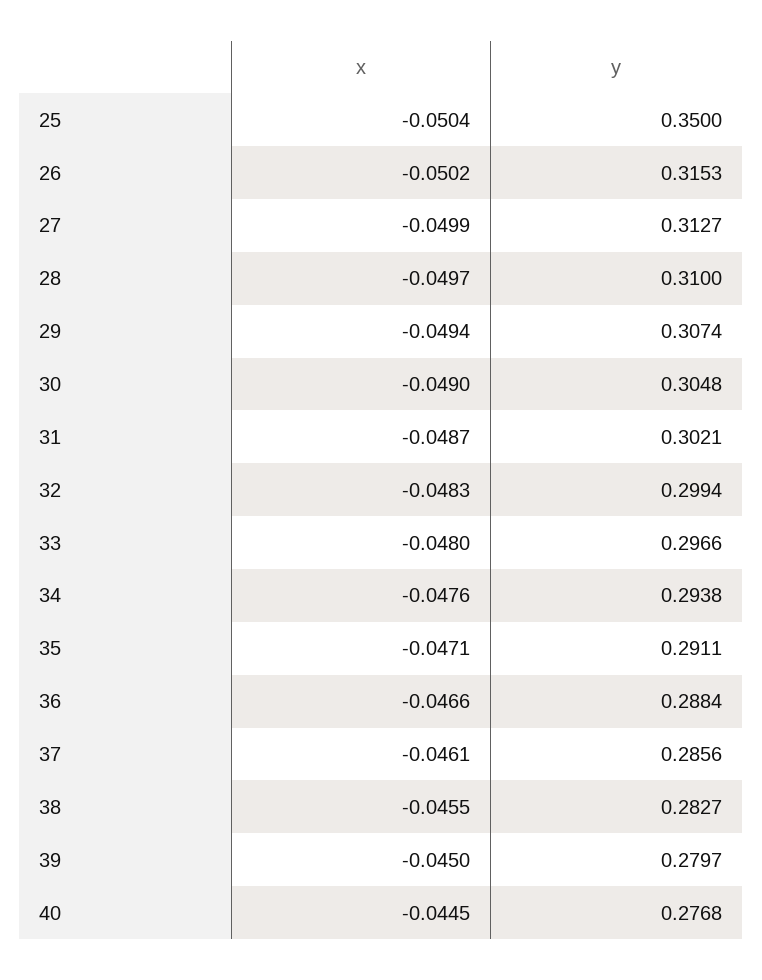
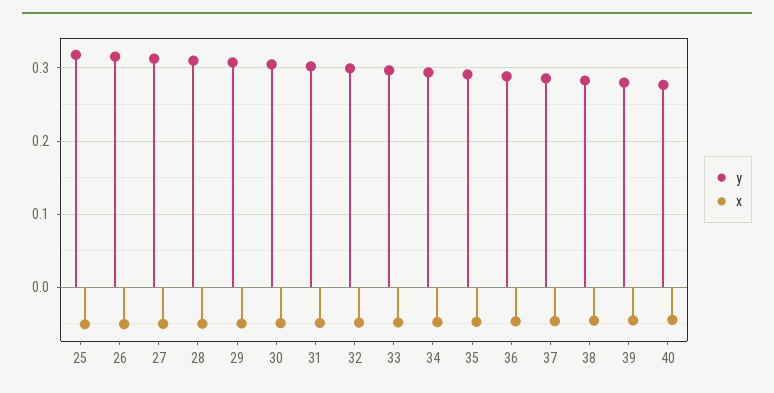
  {
    "x": {
      "25": -0.0504,
      "26": -0.0502,
      "27": -0.0499,
      "28": -0.0497,
      "29": -0.0494,
      "30": -0.049,
      "31": -0.0487,
      "32": -0.0483,
      "33": -0.048,
      "34": -0.0476,
      "35": -0.0471,
      "36": -0.0466,
      "37": -0.0461,
      "38": -0.0455,
      "39": -0.045,
      "40": -0.0445
    },
    "y": {
-     "25": 0.35,
+     "25": 0.32,
      "26": 0.3153,
      "27": 0.3127,
      "28": 0.31,
      "29": 0.3074,
      "30": 0.3048,
      "31": 0.3021,
      "32": 0.2994,
      "33": 0.2966,
      "34": 0.2938,
      "35": 0.2911,
      "36": 0.2884,
      "37": 0.2856,
      "38": 0.2827,
      "39": 0.2797,
      "40": 0.2768
    }
  }

